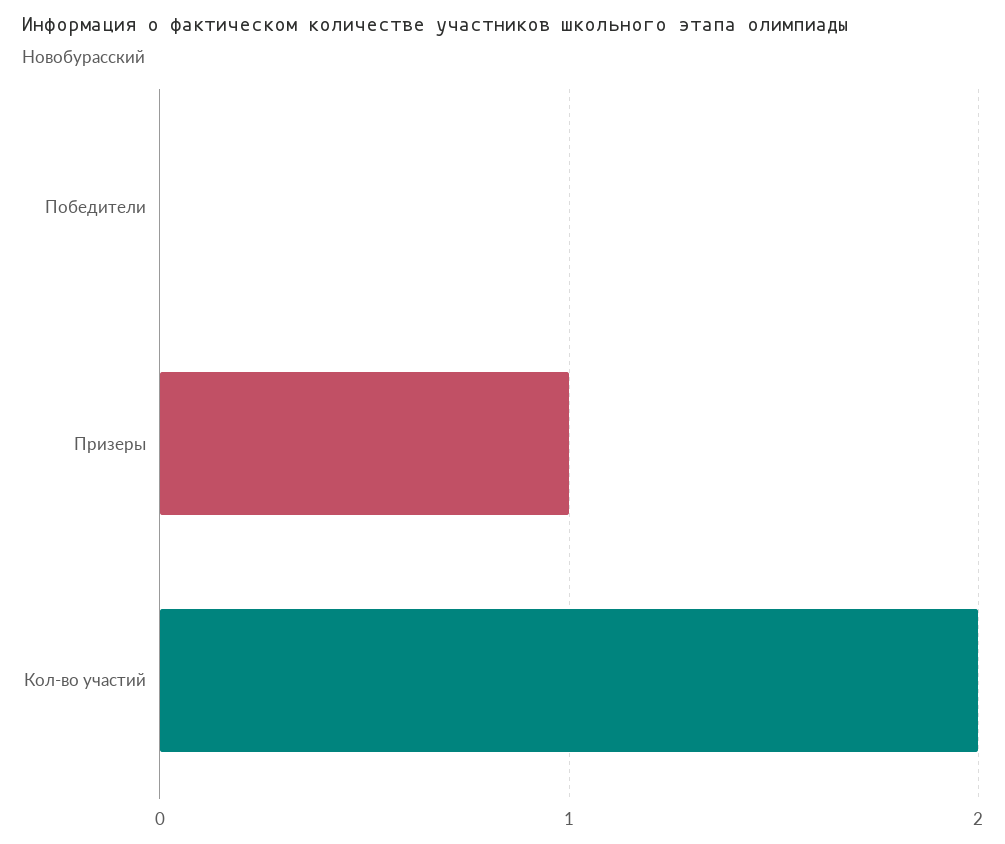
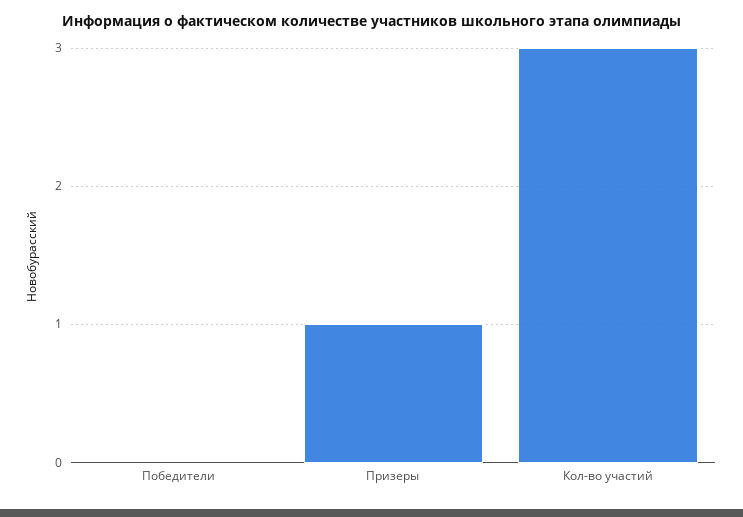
  {
    "Победители": 0,
    "Призеры": 1,
-   "Кол-во участий": 2
+   "Кол-во участий": 3
  }

